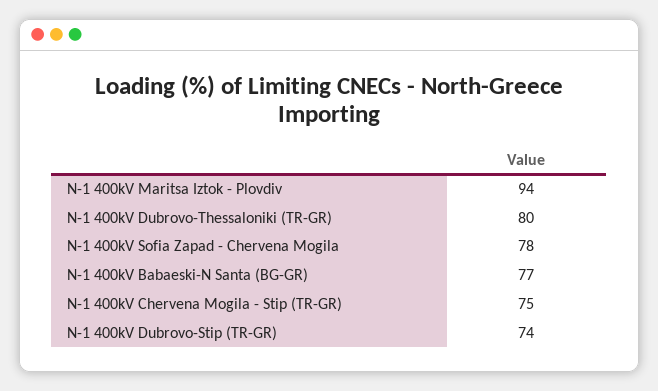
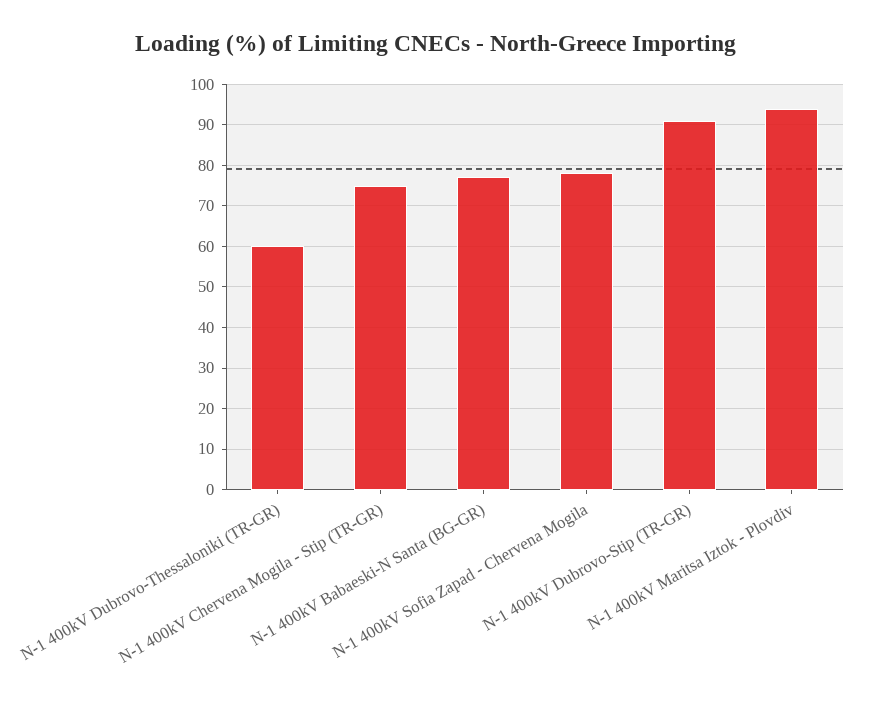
  {
    "N-1 400kV Maritsa Iztok - Plovdiv": 94,
-   "N-1 400kV Dubrovo-Thessaloniki (TR-GR)": 80,
+   "N-1 400kV Dubrovo-Thessaloniki (TR-GR)": 60,
    "N-1 400kV Sofia Zapad - Chervena Mogila": 78,
    "N-1 400kV Babaeski-N Santa (BG-GR)": 77,
    "N-1 400kV Chervena Mogila - Stip (TR-GR)": 75,
-   "N-1 400kV Dubrovo-Stip (TR-GR)": 74
+   "N-1 400kV Dubrovo-Stip (TR-GR)": 90
  }

